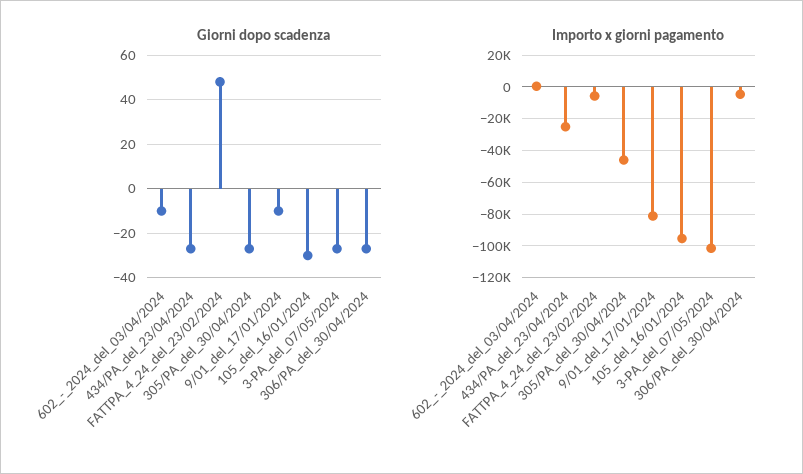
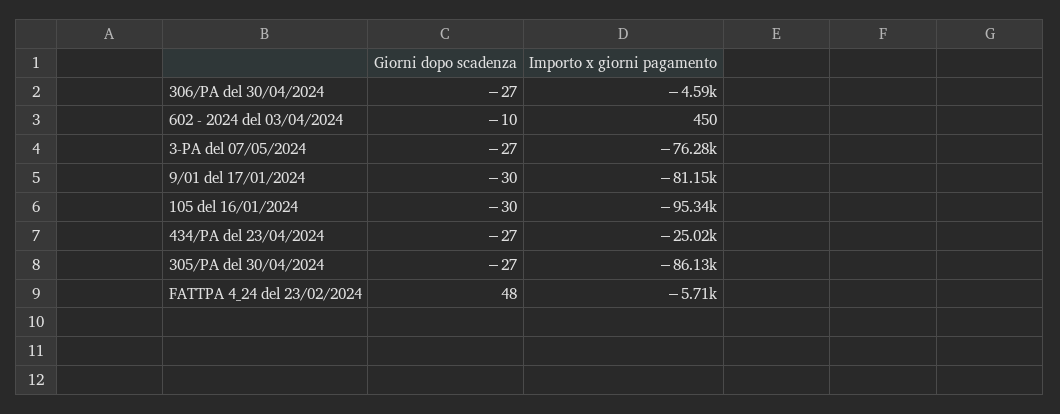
  {
    "Giorni dopo scadenza": {
      "602_-_2024_del_03/04/2024": -10,
      "434/PA_del_23/04/2024": -27,
      "FATTPA_4_24_del_23/02/2024": 48,
      "305/PA_del_30/04/2024": -27,
-     "9/01_del_17/01/2024": -10,
+     "9/01_del_17/01/2024": -30,
      "105_del_16/01/2024": -30,
      "3-PA_del_07/05/2024": -27,
      "306/PA_del_30/04/2024": -27
    },
    "Importo x giorni pagamento": {
      "602_-_2024_del_03/04/2024": 450,
      "434/PA_del_23/04/2024": -25020,
      "FATTPA_4_24_del_23/02/2024": -5710,
-     "305/PA_del_30/04/2024": -45000,
+     "305/PA_del_30/04/2024": -86130,
      "9/01_del_17/01/2024": -81150,
      "105_del_16/01/2024": -95340,
-     "3-PA_del_07/05/2024": -100000,
+     "3-PA_del_07/05/2024": -76280,
      "306/PA_del_30/04/2024": -4590
    }
  }

